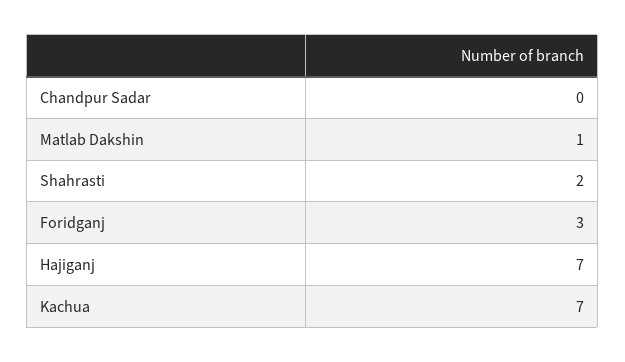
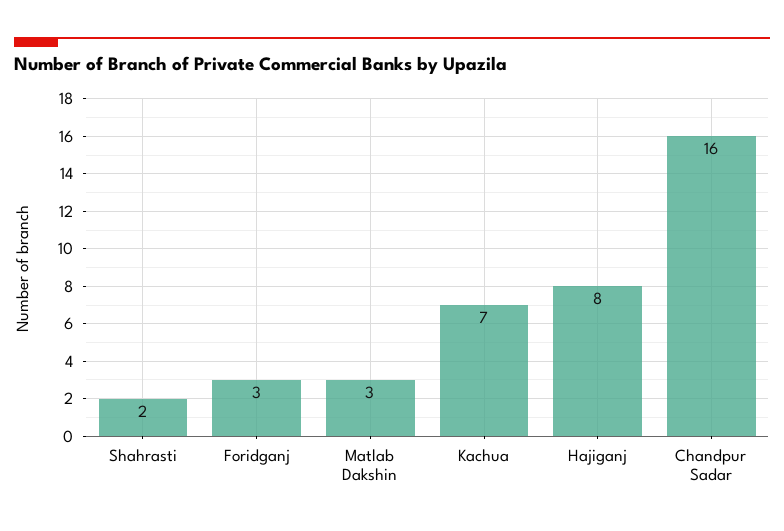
  {
-   "Chandpur Sadar": 0,
+   "Chandpur Sadar": 16,
-   "Matlab Dakshin": 1,
+   "Matlab Dakshin": 3,
    "Shahrasti": 2,
    "Foridganj": 3,
-   "Hajiganj": 7,
+   "Hajiganj": 8,
    "Kachua": 7
  }

